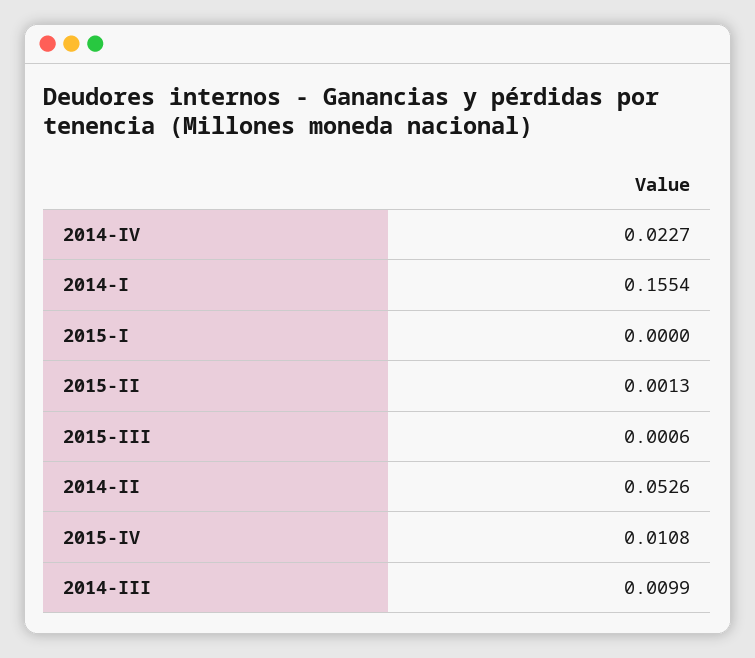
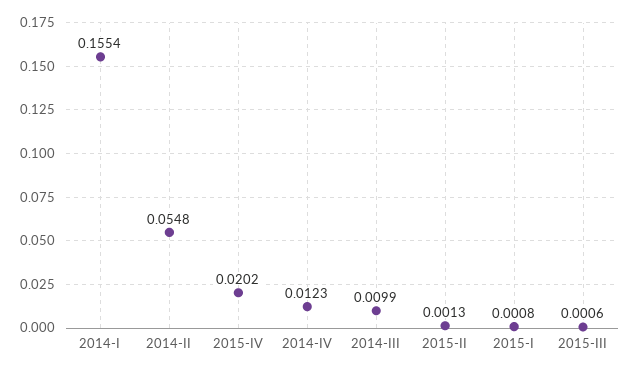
  {
-   "2014-IV": 0.0227,
+   "2014-IV": 0.0123,
    "2014-I": 0.1554,
-   "2015-I": 0,
+   "2015-I": 0.0008,
    "2015-II": 0.0013,
    "2015-III": 0.0006,
-   "2014-II": 0.0526,
+   "2014-II": 0.0548,
-   "2015-IV": 0.0108,
+   "2015-IV": 0.0202,
    "2014-III": 0.0099
  }

